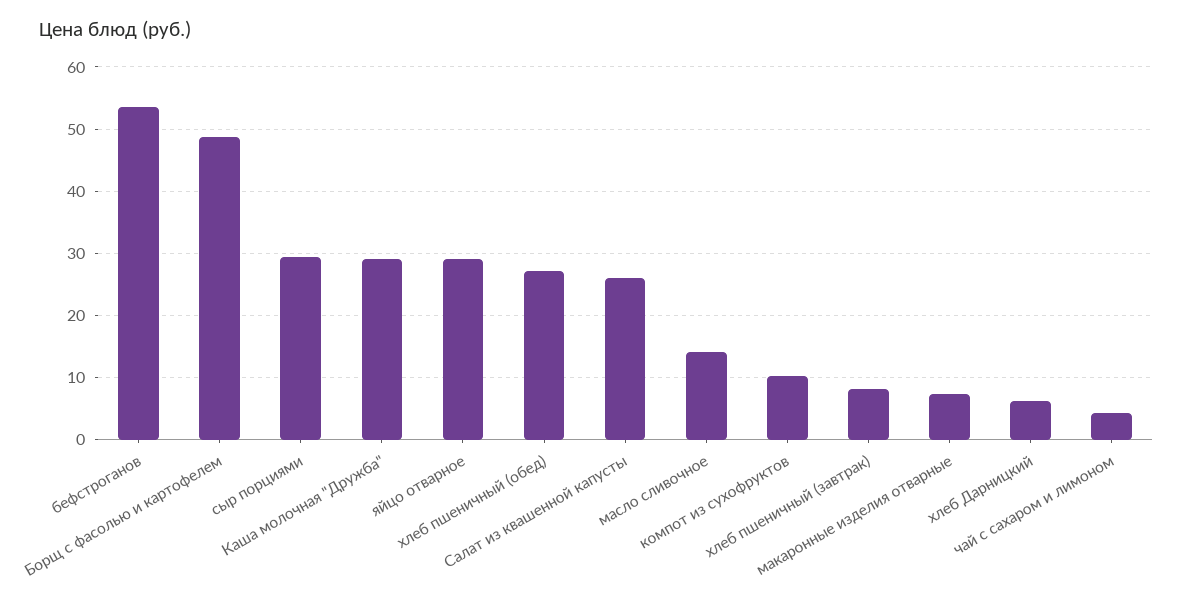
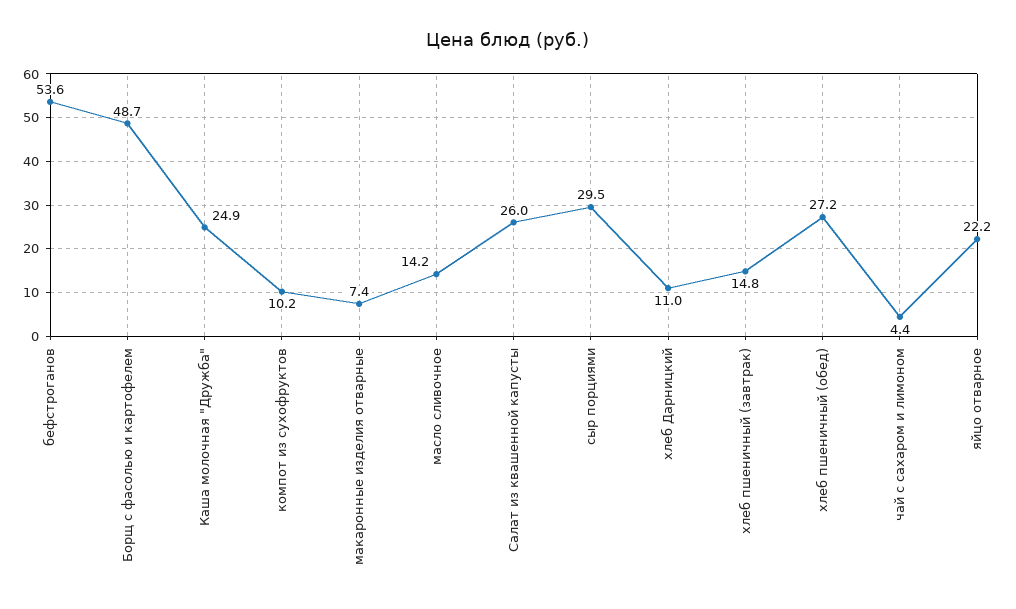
  {
    "бефстроганов": 53.6,
    "Борщ с фасолью и картофелем": 48.7,
    "сыр порциями": 29.5,
-   "Каша молочная \"Дружба\"": 29,
+   "Каша молочная \"Дружба\"": 24.9,
-   "яйцо отварное": 29,
+   "яйцо отварное": 22.2,
    "хлеб пшеничный (обед)": 27.2,
    "Салат из квашенной капусты": 26,
    "масло сливочное": 14.2,
    "компот из сухофруктов": 10.2,
-   "хлеб пшеничный (завтрак)": 8,
+   "хлеб пшеничный (завтрак)": 14.8,
    "макаронные изделия отварные": 7.4,
-   "хлеб Дарницкий": 6,
+   "хлеб Дарницкий": 11,
    "чай с сахаром и лимоном": 4.4
  }

